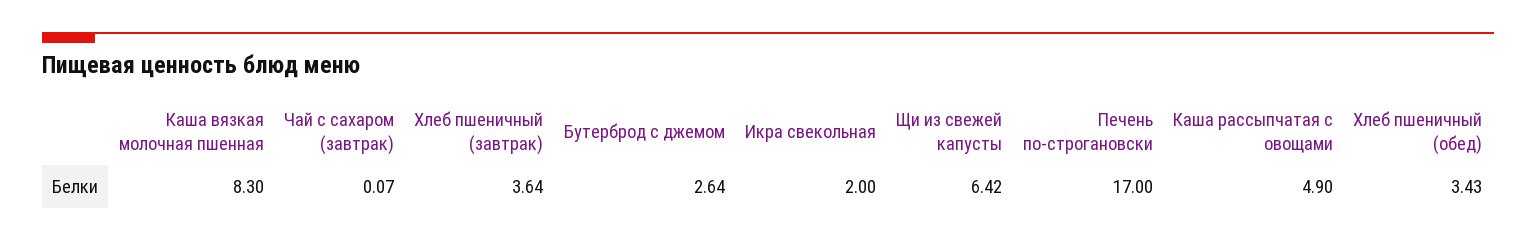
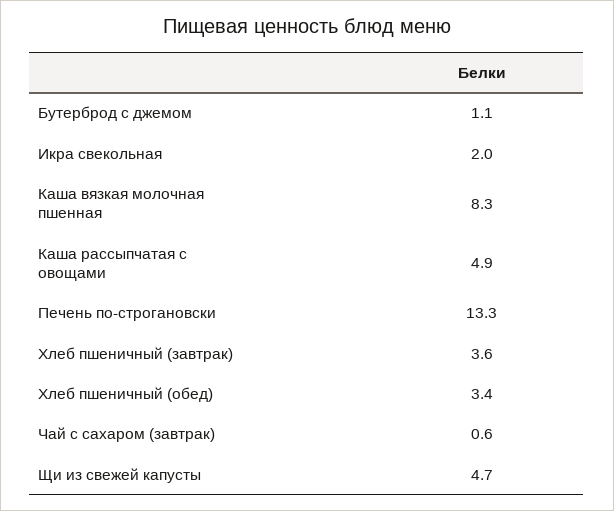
  {
    "Каша вязкая молочная пшенная": 8.3,
-   "Чай с сахаром (завтрак)": 0.07,
+   "Чай с сахаром (завтрак)": 0.6,
    "Хлеб пшеничный (завтрак)": 3.64,
-   "Бутерброд с джемом": 2.64,
+   "Бутерброд с джемом": 1.1,
    "Икра свекольная": 2,
-   "Щи из свежей капусты": 6.42,
+   "Щи из свежей капусты": 4.7,
-   "Печень по-строгановски": 17,
+   "Печень по-строгановски": 13.3,
    "Каша рассыпчатая с овощами": 4.9,
    "Хлеб пшеничный (обед)": 3.43
  }

